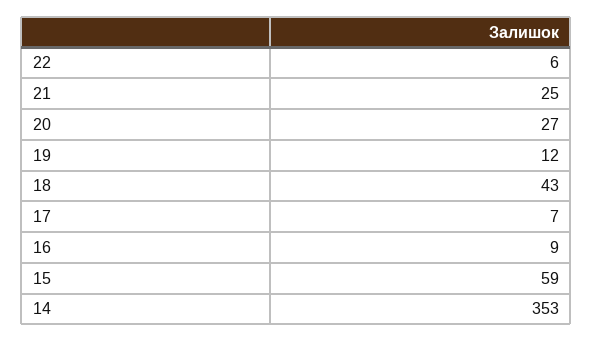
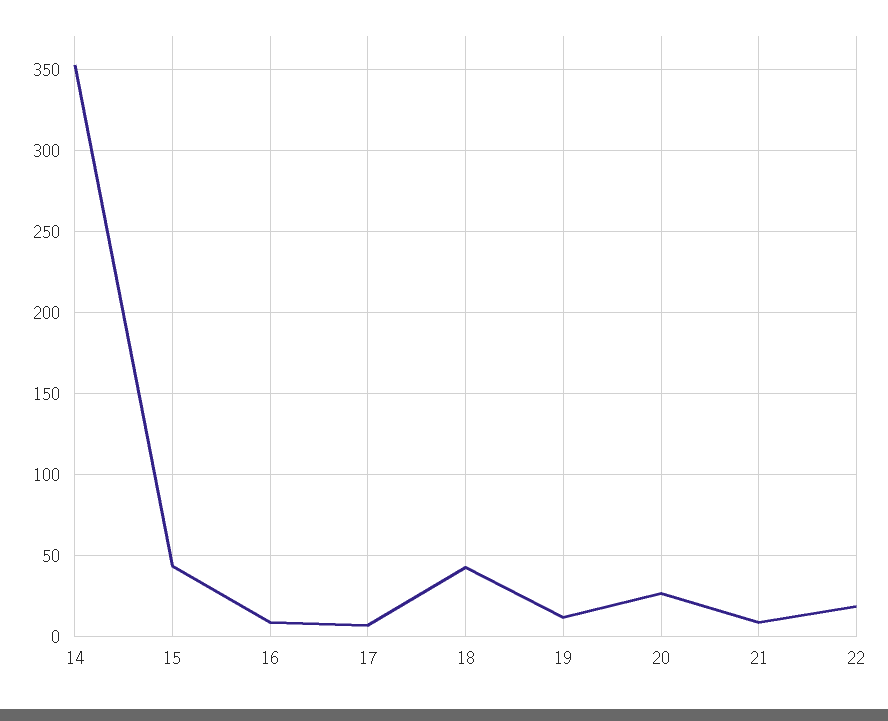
  {
-   "22": 6,
+   "22": 20,
-   "21": 25,
+   "21": 10,
    "20": 27,
    "19": 12,
    "18": 43,
    "17": 7,
    "16": 9,
-   "15": 59,
+   "15": 45,
    "14": 353
  }

